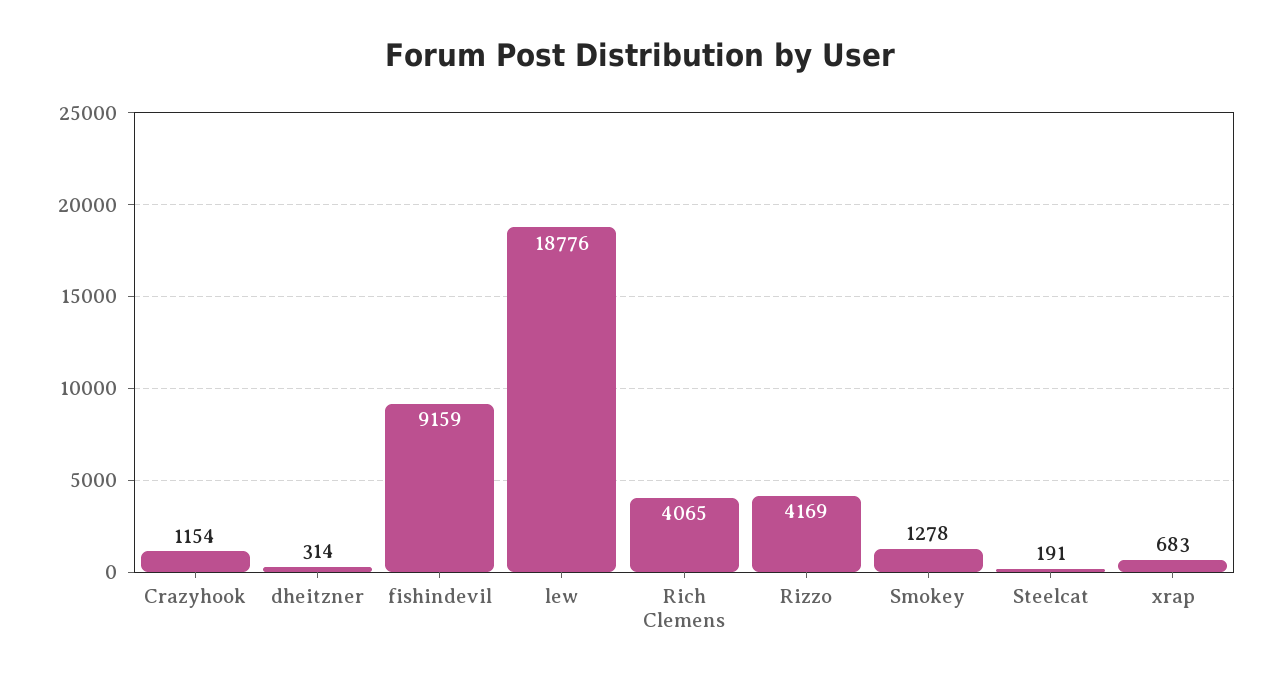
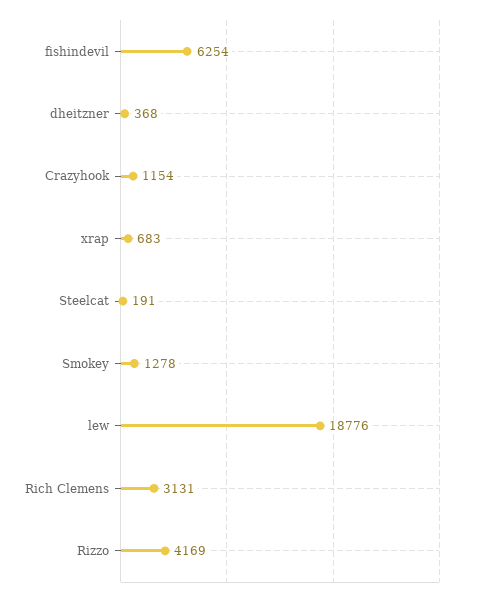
  {
    "Crazyhook": 1154,
-   "dheitzner": 314,
+   "dheitzner": 368,
-   "fishindevil": 9159,
+   "fishindevil": 6254,
    "lew": 18776,
-   "Rich Clemens": 4065,
+   "Rich Clemens": 3131,
    "Rizzo": 4169,
    "Smokey": 1278,
    "Steelcat": 191,
    "xrap": 683
  }

